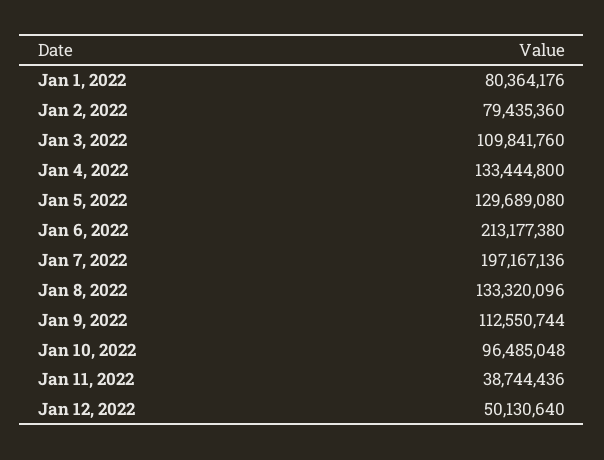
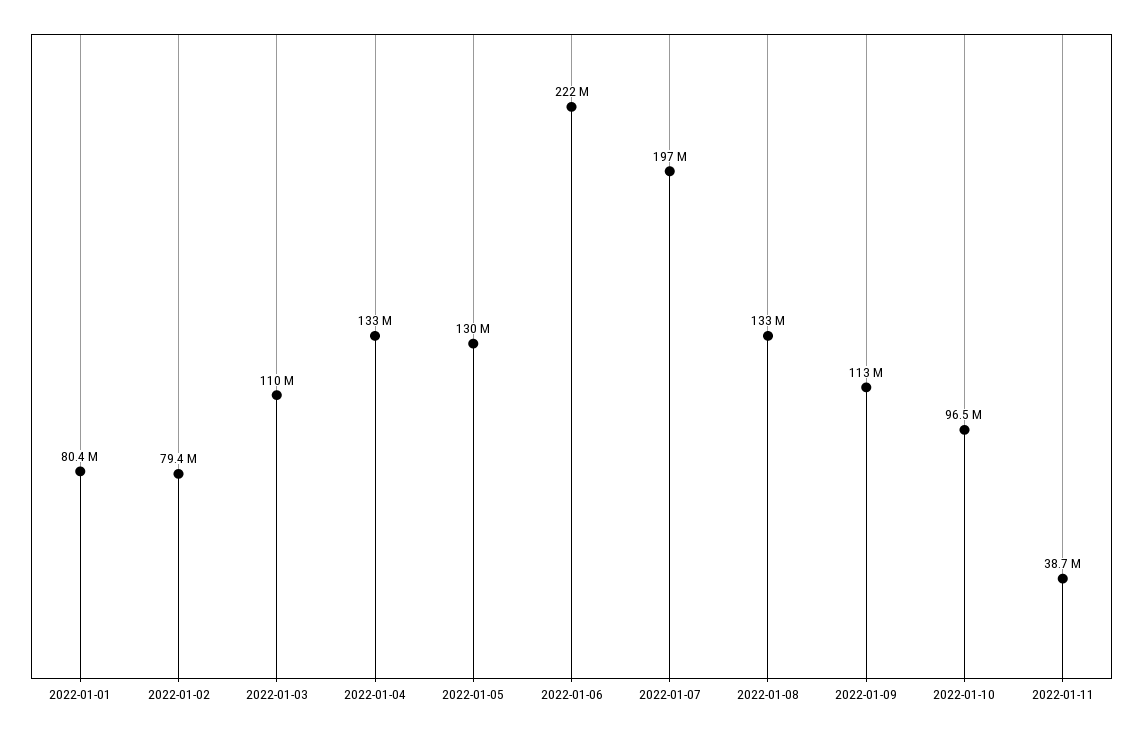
  {
    "Jan 1, 2022": 80364176,
    "Jan 2, 2022": 79435360,
    "Jan 3, 2022": 109841760,
    "Jan 4, 2022": 133444800,
    "Jan 5, 2022": 129689080,
-   "Jan 6, 2022": 213177380,
+   "Jan 6, 2022": 222000000,
    "Jan 7, 2022": 197167136,
    "Jan 8, 2022": 133320096,
    "Jan 9, 2022": 112550744,
    "Jan 10, 2022": 96485048,
-   "Jan 11, 2022": 38744436,
+   "Jan 11, 2022": 38744436
-   "Jan 12, 2022": 50130640
  }

